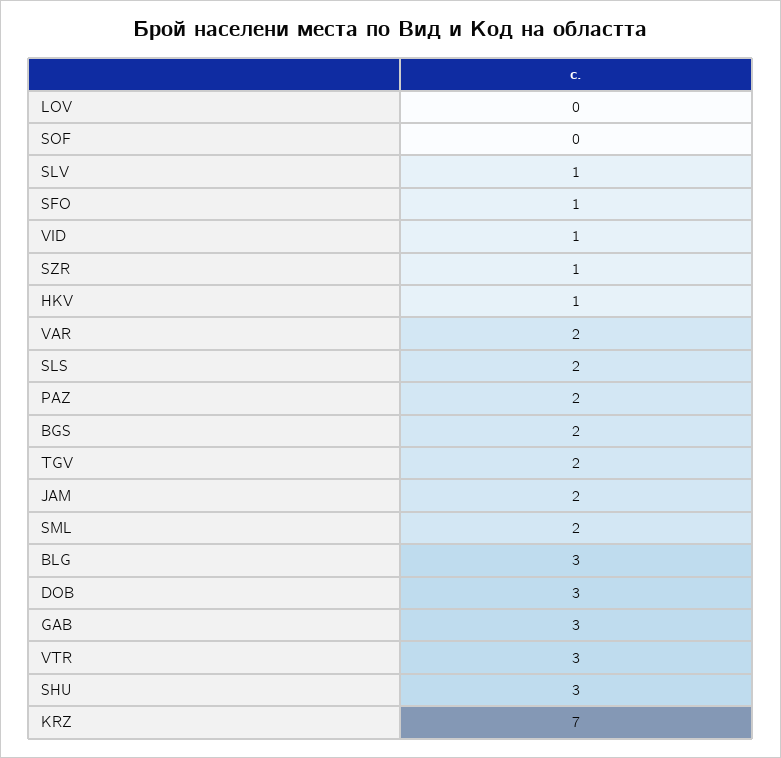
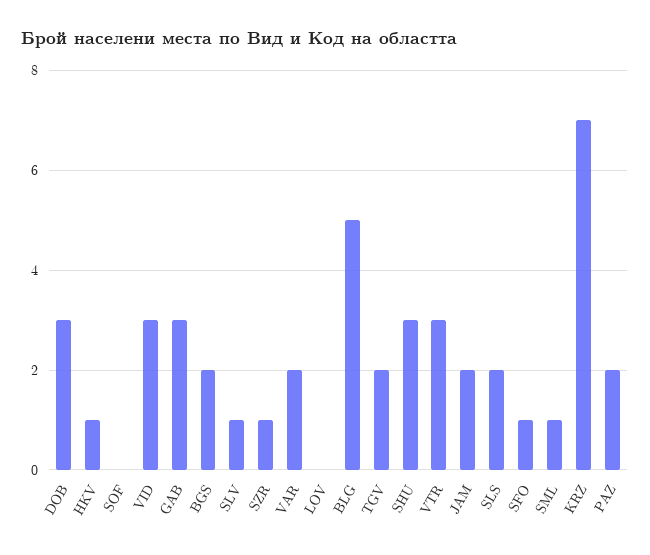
  {
    "LOV": 0,
    "SOF": 0,
    "SLV": 1,
    "SFO": 1,
-   "VID": 1,
+   "VID": 3,
    "SZR": 1,
    "HKV": 1,
    "VAR": 2,
    "SLS": 2,
    "PAZ": 2,
    "BGS": 2,
    "TGV": 2,
    "JAM": 2,
-   "SML": 2,
+   "SML": 1,
-   "BLG": 3,
+   "BLG": 5,
    "DOB": 3,
    "GAB": 3,
    "VTR": 3,
    "SHU": 3,
    "KRZ": 7
  }

